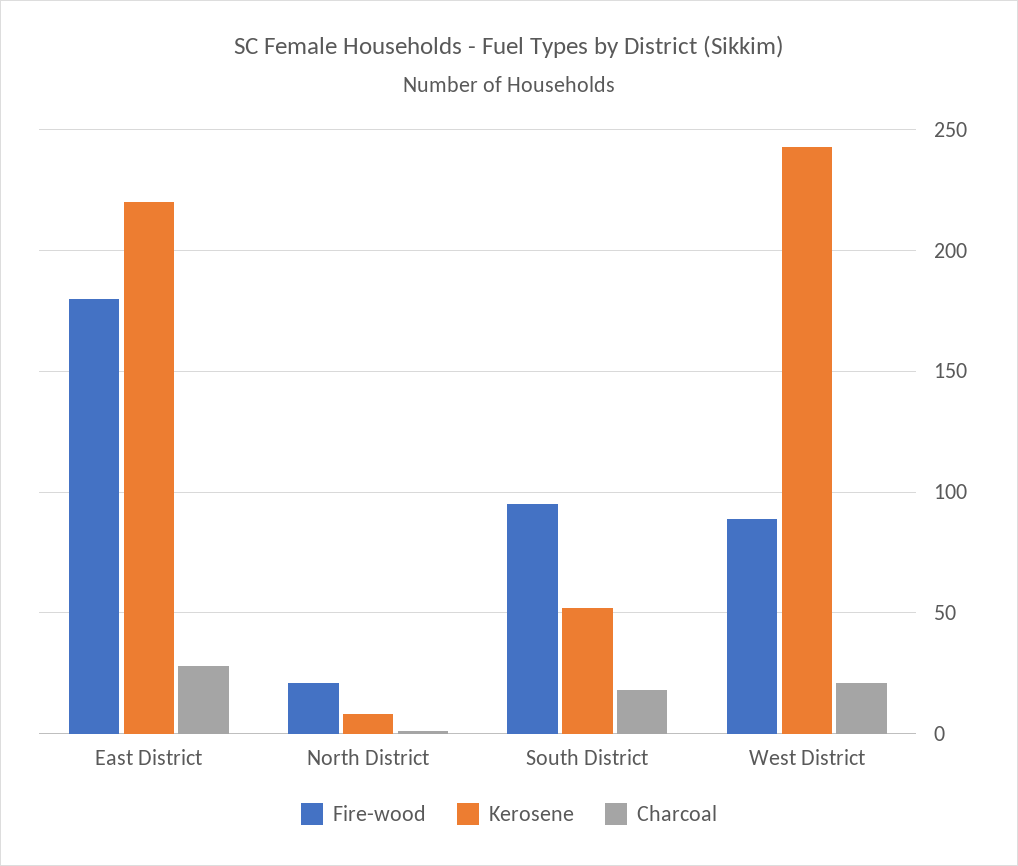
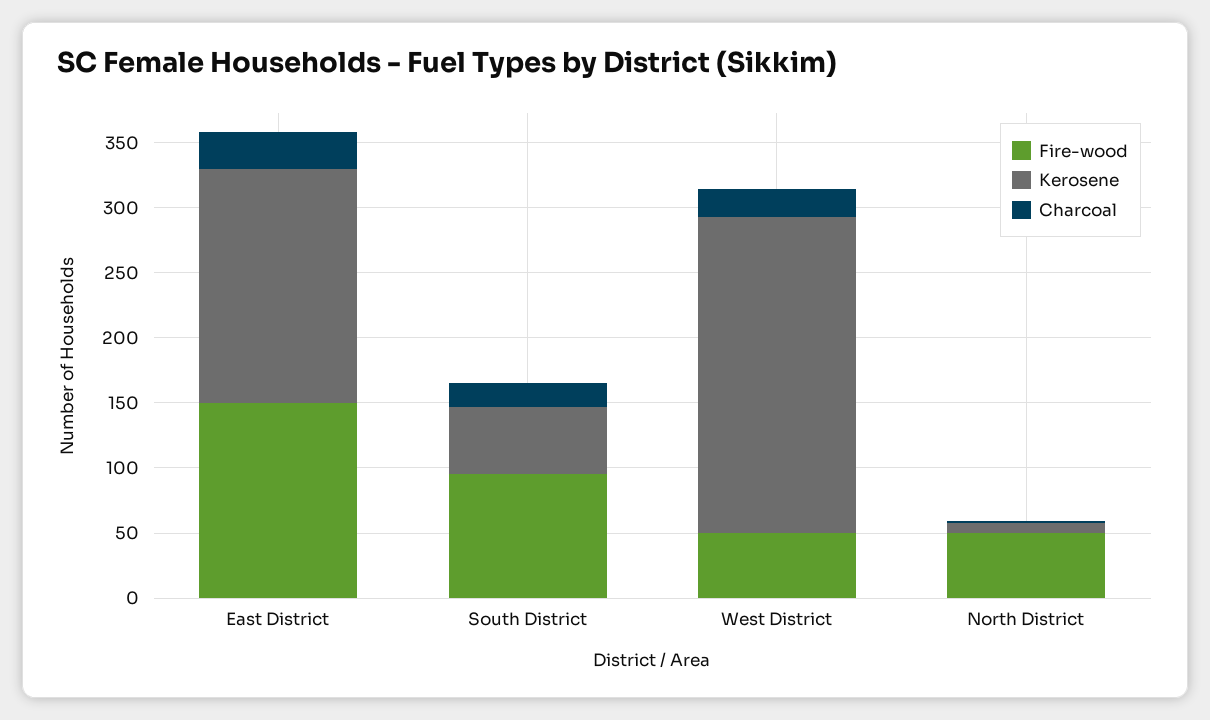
  {
    "Fire-wood": {
-     "East District": 180,
+     "East District": 150,
-     "North District": 20,
+     "North District": 50,
      "South District": 95,
-     "West District": 90
+     "West District": 50
    },
    "Kerosene": {
-     "East District": 220,
+     "East District": 180,
      "North District": 10,
      "South District": 50,
      "West District": 245
    },
    "Charcoal": {
      "East District": 30,
      "North District": 0,
      "South District": 20,
      "West District": 20
    }
  }

